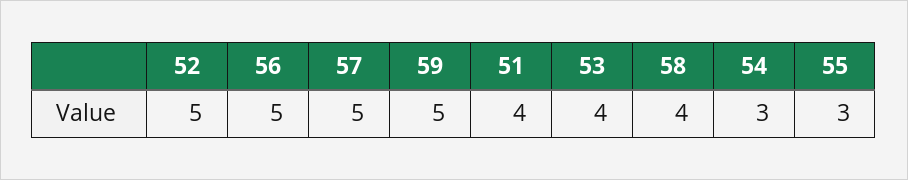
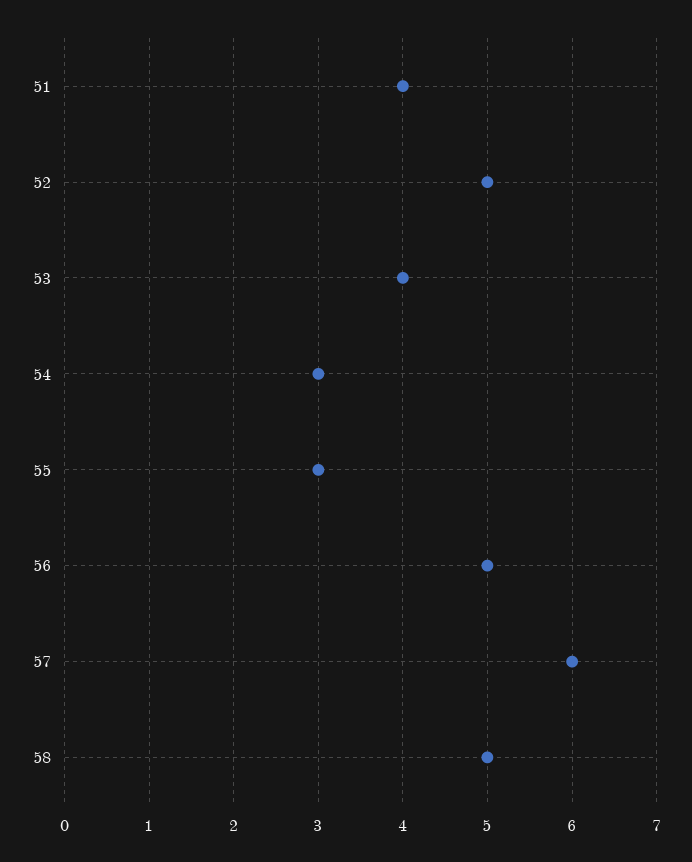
  {
    "52": 5,
    "56": 5,
-   "57": 5,
+   "57": 6,
-   "59": 5,
    "51": 4,
    "53": 4,
-   "58": 4,
+   "58": 5,
    "54": 3,
    "55": 3
  }

